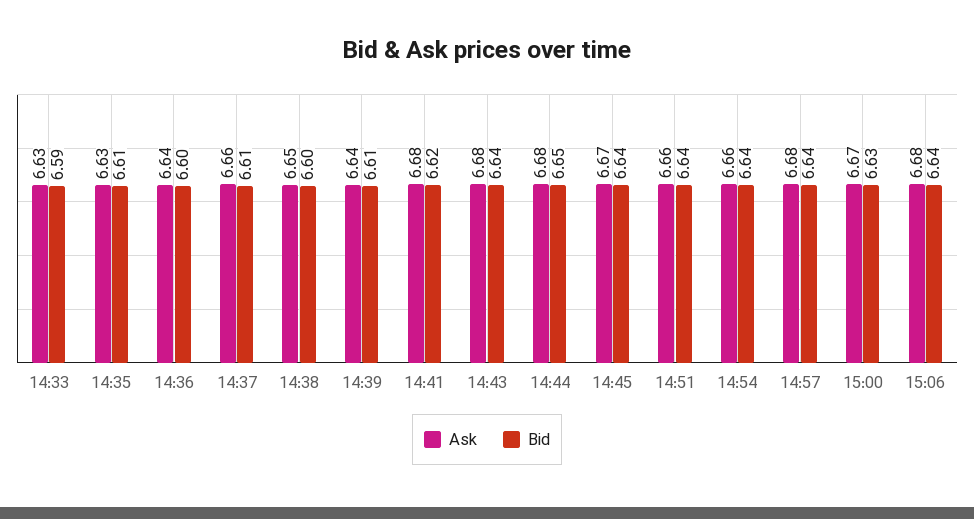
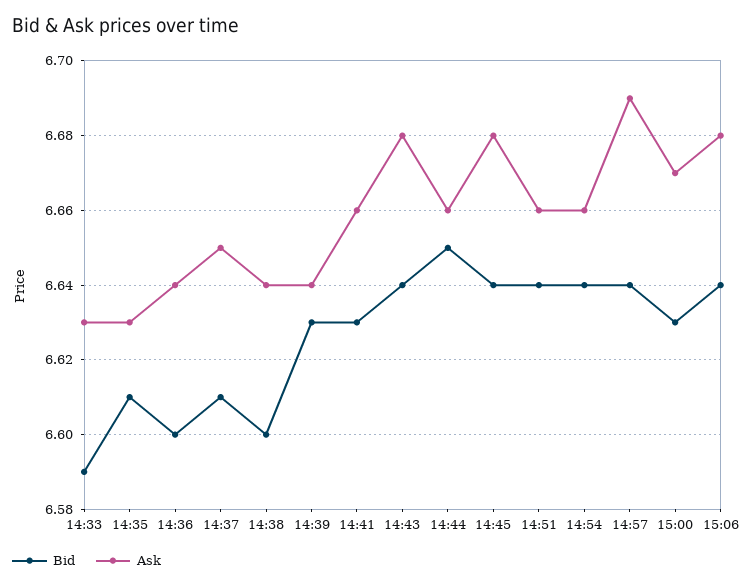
  {
    "Ask": {
      "14:33": 6.63,
      "14:35": 6.63,
      "14:36": 6.64,
-     "14:37": 6.66,
+     "14:37": 6.65,
-     "14:38": 6.65,
+     "14:38": 6.64,
      "14:39": 6.64,
-     "14:41": 6.68,
+     "14:41": 6.66,
      "14:43": 6.68,
-     "14:44": 6.68,
+     "14:44": 6.66,
-     "14:45": 6.67,
+     "14:45": 6.68,
      "14:51": 6.66,
      "14:54": 6.66,
-     "14:57": 6.68,
+     "14:57": 6.69,
      "15:00": 6.67,
      "15:06": 6.68
    },
    "Bid": {
      "14:33": 6.59,
      "14:35": 6.61,
      "14:36": 6.6,
      "14:37": 6.61,
      "14:38": 6.6,
-     "14:39": 6.61,
+     "14:39": 6.63,
-     "14:41": 6.62,
+     "14:41": 6.63,
      "14:43": 6.64,
      "14:44": 6.65,
      "14:45": 6.64,
      "14:51": 6.64,
      "14:54": 6.64,
      "14:57": 6.64,
      "15:00": 6.63,
      "15:06": 6.64
    }
  }

